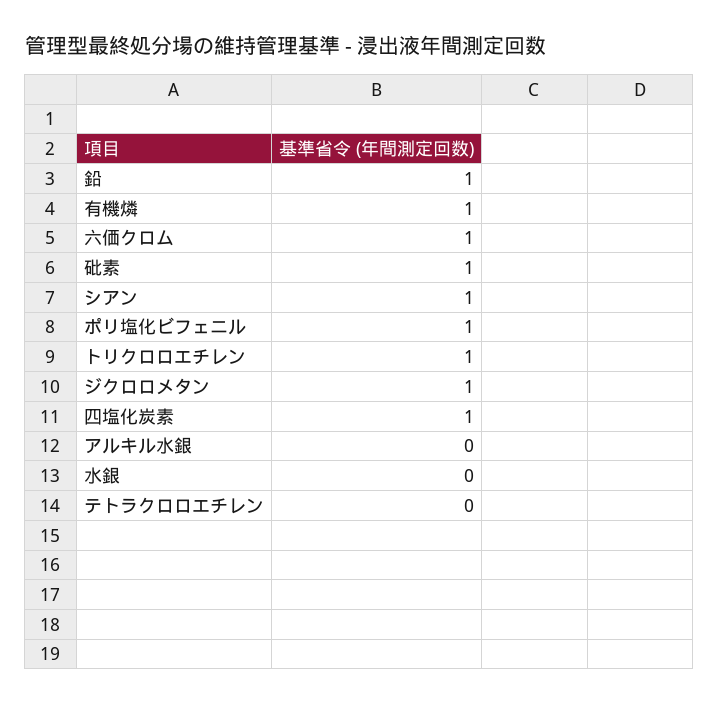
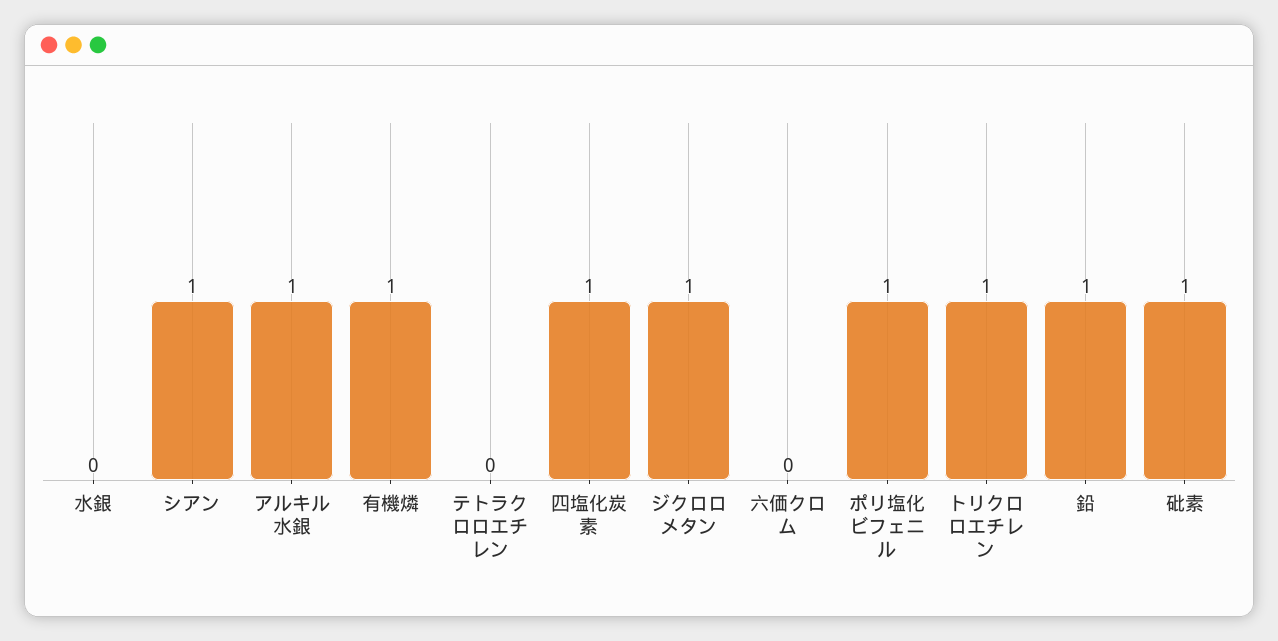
  {
    "鉛": 1,
    "有機燐": 1,
-   "六価クロム": 1,
+   "六価クロム": 0,
    "砒素": 1,
    "シアン": 1,
    "ポリ塩化ビフェニル": 1,
    "トリクロロエチレン": 1,
    "ジクロロメタン": 1,
    "四塩化炭素": 1,
-   "アルキル水銀": 0,
+   "アルキル水銀": 1,
    "水銀": 0,
    "テトラクロロエチレン": 0
  }

